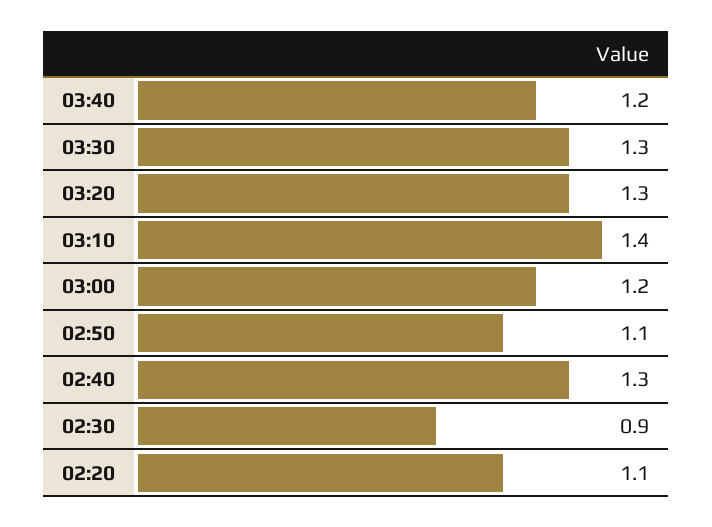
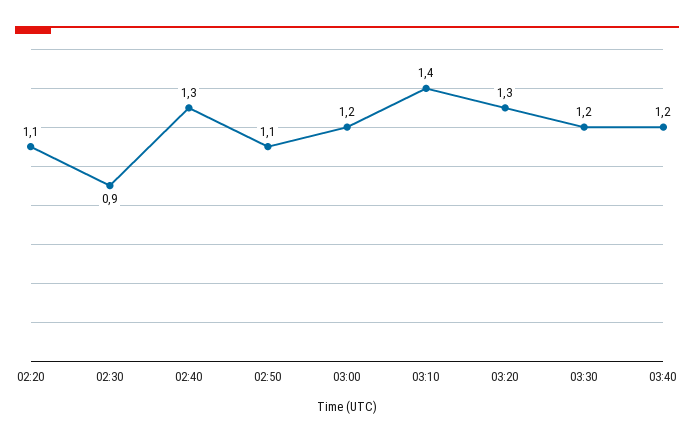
  {
    "03:40": 1.2,
-   "03:30": 1.3,
+   "03:30": 1.2,
    "03:20": 1.3,
    "03:10": 1.4,
    "03:00": 1.2,
    "02:50": 1.1,
    "02:40": 1.3,
    "02:30": 0.9,
    "02:20": 1.1
  }

